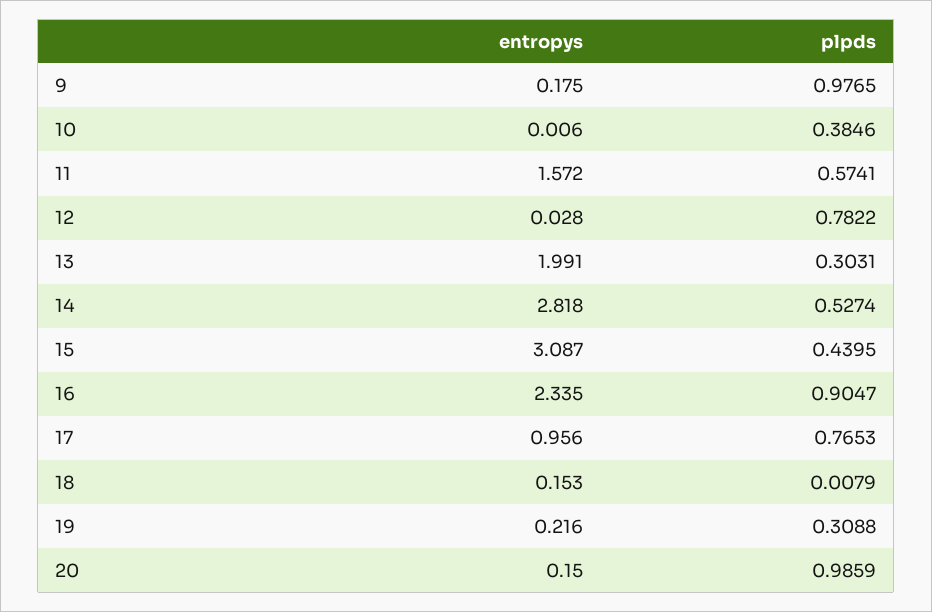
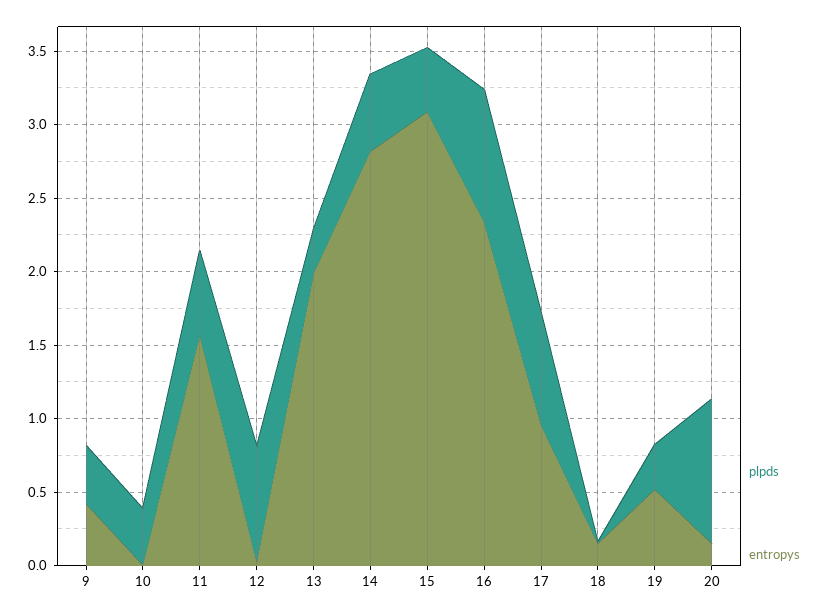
  {
    "entropys": {
-     "9": 0.175,
+     "9": 0.4,
      "10": 0.006,
      "11": 1.572,
      "12": 0.028,
      "13": 1.991,
      "14": 2.818,
      "15": 3.087,
      "16": 2.335,
      "17": 0.956,
      "18": 0.153,
-     "19": 0.216,
+     "19": 0.5,
      "20": 0.15
    },
    "plpds": {
-     "9": 0.9765,
+     "9": 0.4,
      "10": 0.3846,
      "11": 0.5741,
      "12": 0.7822,
      "13": 0.3031,
      "14": 0.5274,
      "15": 0.4395,
      "16": 0.9047,
      "17": 0.7653,
      "18": 0.0079,
      "19": 0.3088,
      "20": 0.9859
    }
  }

